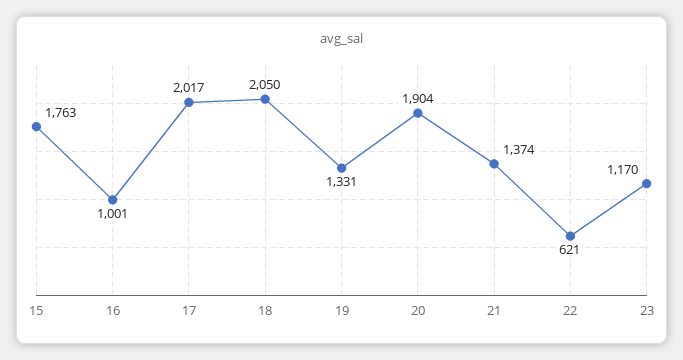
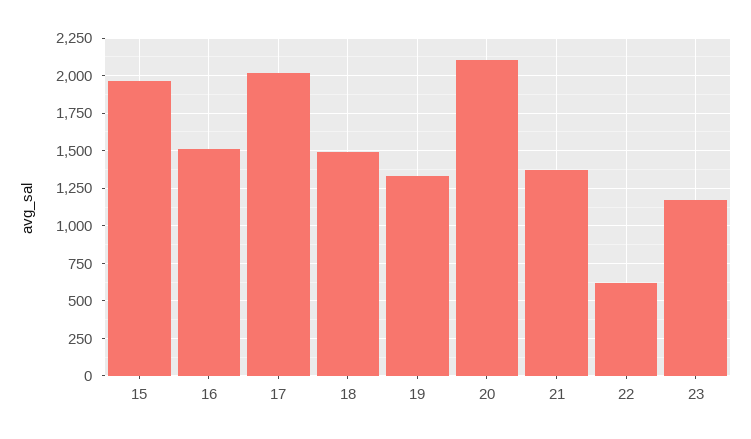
  {
-   "15": 1763,
+   "15": 1950,
-   "16": 1001,
+   "16": 1500,
    "17": 2017,
-   "18": 2050,
+   "18": 1500,
    "19": 1331,
-   "20": 1904,
+   "20": 2100,
    "21": 1374,
    "22": 621,
    "23": 1170
  }

